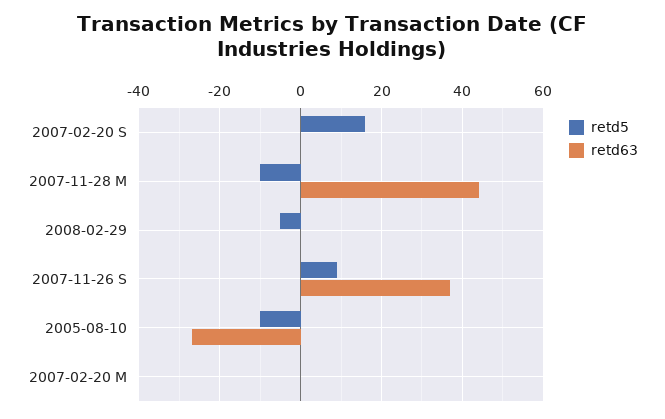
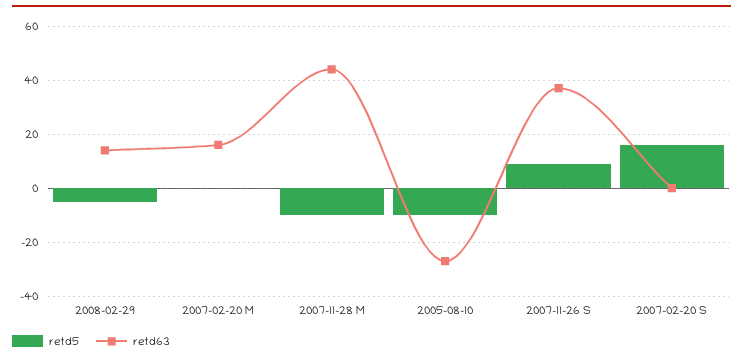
  {
    "retd5": {
      "2007-02-20 S": 15,
      "2007-11-28 M": -10,
      "2008-02-29": -5,
      "2007-11-26 S": 10,
      "2005-08-10": -10,
      "2007-02-20 M": 0
    },
    "retd63": {
      "2007-02-20 S": 0,
      "2007-11-28 M": 45,
-     "2008-02-29": 0,
+     "2008-02-29": 15,
      "2007-11-26 S": 35,
      "2005-08-10": -25,
-     "2007-02-20 M": 0
+     "2007-02-20 M": 15
    }
  }

